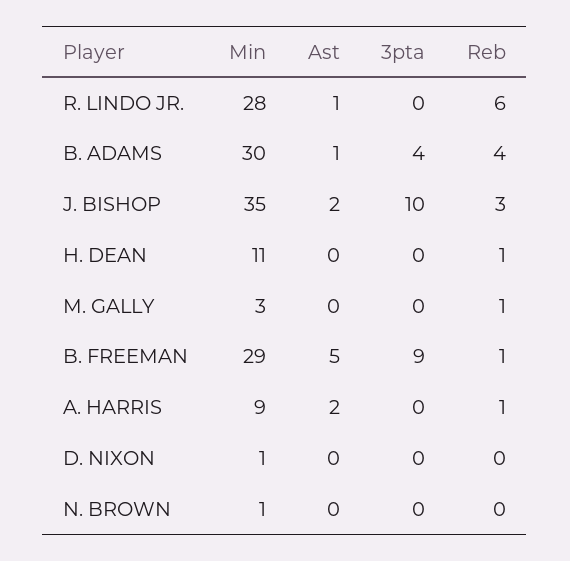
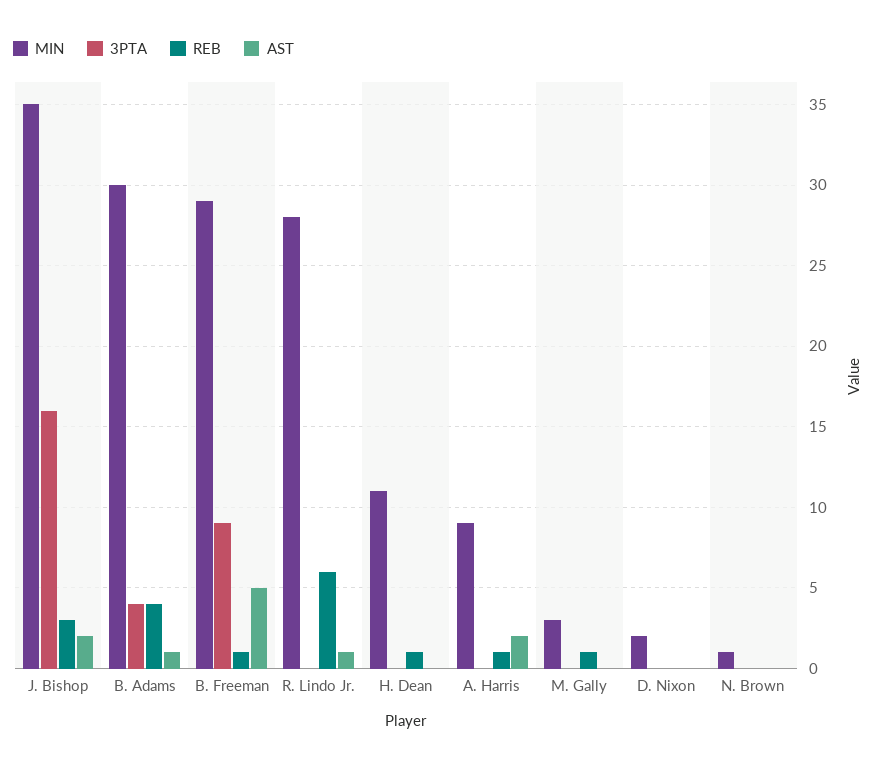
  {
    "Min": {
      "R. LINDO JR.": 28,
      "B. ADAMS": 30,
      "J. BISHOP": 35,
      "H. DEAN": 11,
      "M. GALLY": 3,
      "B. FREEMAN": 29,
      "A. HARRIS": 9,
-     "D. NIXON": 1,
+     "D. NIXON": 2,
      "N. BROWN": 1
    },
    "Ast": {
      "R. LINDO JR.": 1,
      "B. ADAMS": 1,
      "J. BISHOP": 2,
      "H. DEAN": 0,
      "M. GALLY": 0,
      "B. FREEMAN": 5,
      "A. HARRIS": 2,
      "D. NIXON": 0,
      "N. BROWN": 0
    },
    "3pta": {
      "R. LINDO JR.": 0,
      "B. ADAMS": 4,
-     "J. BISHOP": 10,
+     "J. BISHOP": 16,
      "H. DEAN": 0,
      "M. GALLY": 0,
      "B. FREEMAN": 9,
      "A. HARRIS": 0,
      "D. NIXON": 0,
      "N. BROWN": 0
    },
    "Reb": {
      "R. LINDO JR.": 6,
      "B. ADAMS": 4,
      "J. BISHOP": 3,
      "H. DEAN": 1,
      "M. GALLY": 1,
      "B. FREEMAN": 1,
      "A. HARRIS": 1,
      "D. NIXON": 0,
      "N. BROWN": 0
    }
  }

